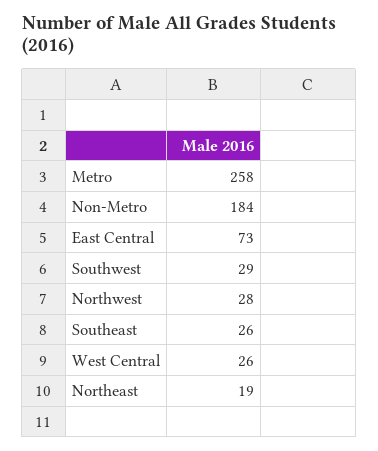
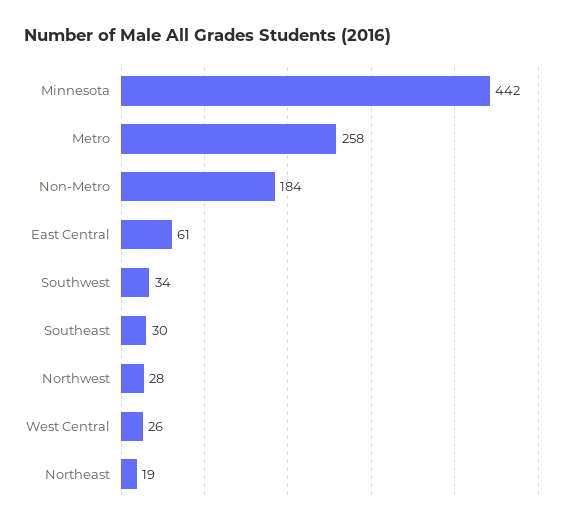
  {
    "Metro": 258,
    "Non-Metro": 184,
-   "East Central": 73,
+   "East Central": 61,
-   "Southwest": 29,
+   "Southwest": 34,
    "Northwest": 28,
-   "Southeast": 26,
+   "Southeast": 30,
    "West Central": 26,
-   "Northeast": 19
+   "Northeast": 19,
+   "Minnesota": 442
  }

